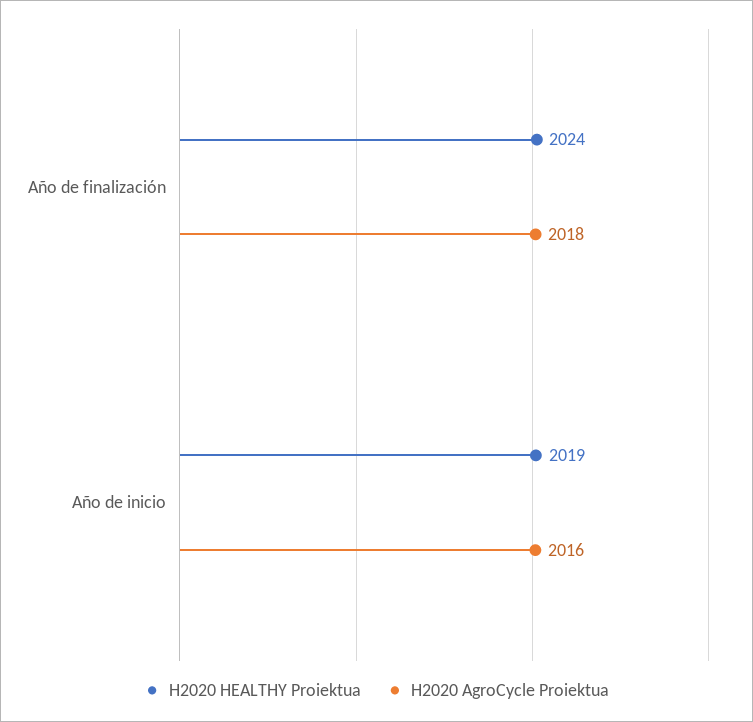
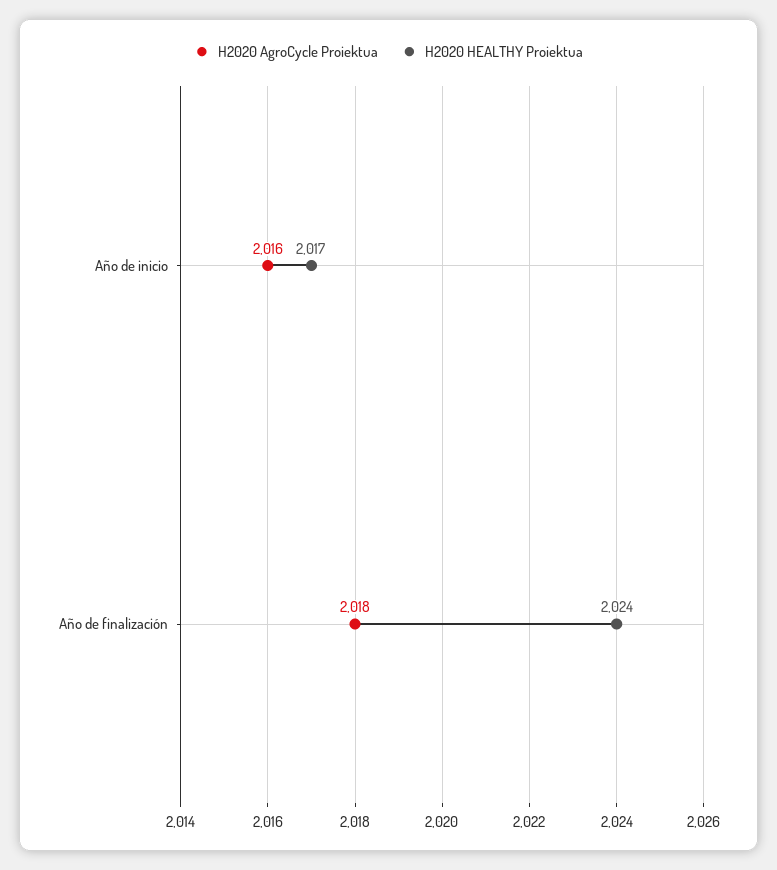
  {
    "H2020 HEALTHY Proiektua": {
      "Año de finalización": 2024,
-     "Año de inicio": 2019
+     "Año de inicio": 2017
    },
    "H2020 AgroCycle Proiektua": {
      "Año de finalización": 2018,
      "Año de inicio": 2016
    }
  }

